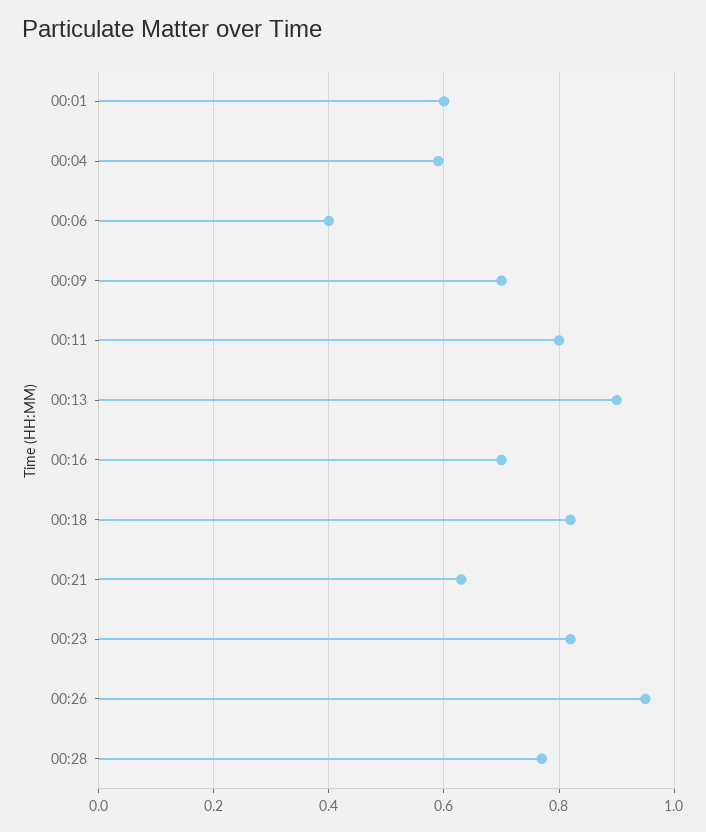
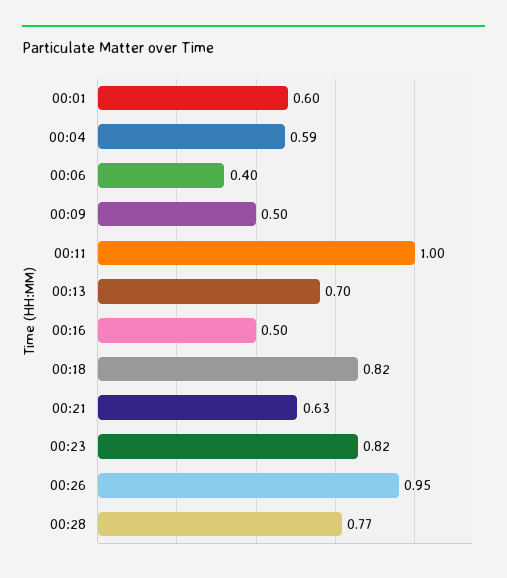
  {
    "00:01": 0.6,
    "00:04": 0.59,
    "00:06": 0.4,
-   "00:09": 0.7,
+   "00:09": 0.5,
-   "00:11": 0.8,
+   "00:11": 1,
-   "00:13": 0.9,
+   "00:13": 0.7,
-   "00:16": 0.7,
+   "00:16": 0.5,
    "00:18": 0.82,
    "00:21": 0.63,
    "00:23": 0.82,
    "00:26": 0.95,
    "00:28": 0.77
  }

